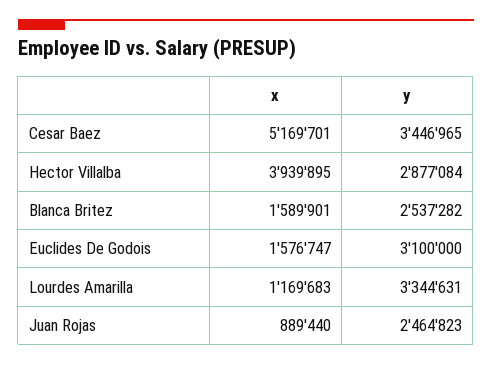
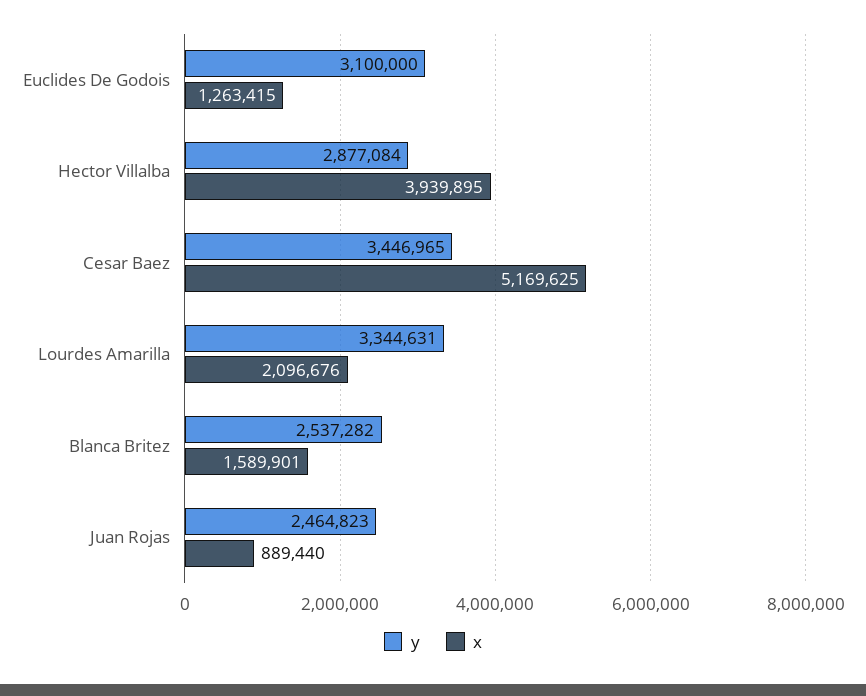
  {
    "x": {
-     "Cesar Baez": 5169701,
+     "Cesar Baez": 5169625,
      "Hector Villalba": 3939895,
      "Blanca Britez": 1589901,
-     "Euclides De Godois": 1576747,
+     "Euclides De Godois": 1263415,
-     "Lourdes Amarilla": 1169683,
+     "Lourdes Amarilla": 2096676,
      "Juan Rojas": 889440
    },
    "y": {
      "Cesar Baez": 3446965,
      "Hector Villalba": 2877084,
      "Blanca Britez": 2537282,
      "Euclides De Godois": 3100000,
      "Lourdes Amarilla": 3344631,
      "Juan Rojas": 2464823
    }
  }

